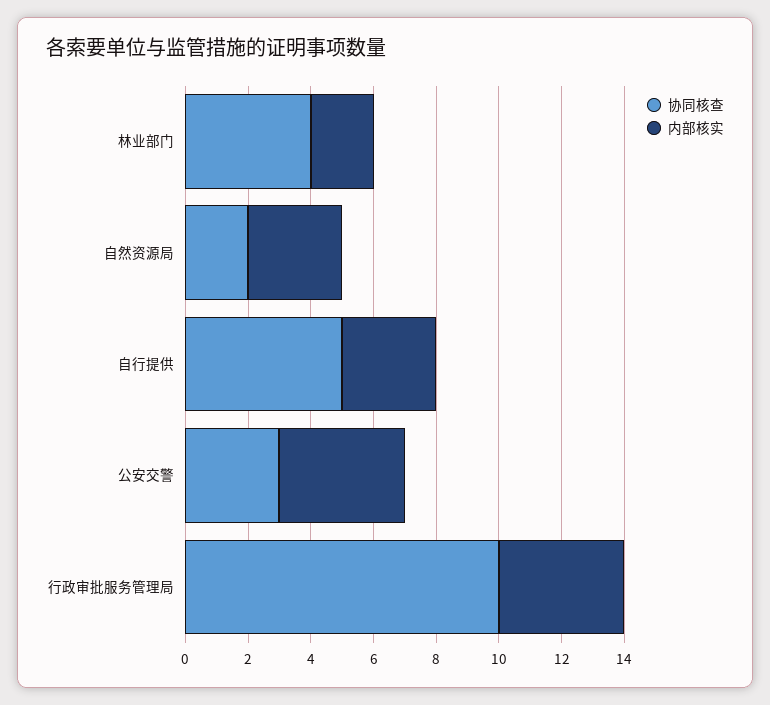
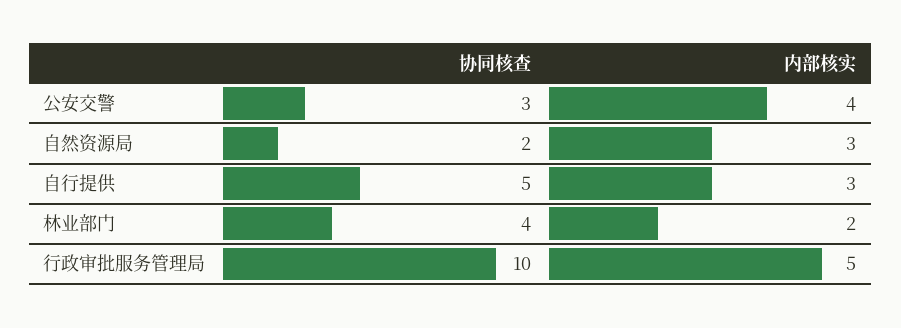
  {
    "协同核查": {
      "林业部门": 4,
      "自然资源局": 2,
      "自行提供": 5,
      "公安交警": 3,
      "行政审批服务管理局": 10
    },
    "内部核实": {
      "林业部门": 2,
      "自然资源局": 3,
      "自行提供": 3,
      "公安交警": 4,
-     "行政审批服务管理局": 4
+     "行政审批服务管理局": 5
    }
  }

